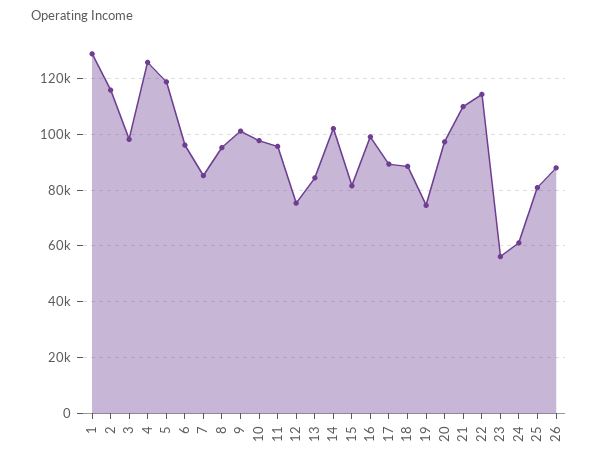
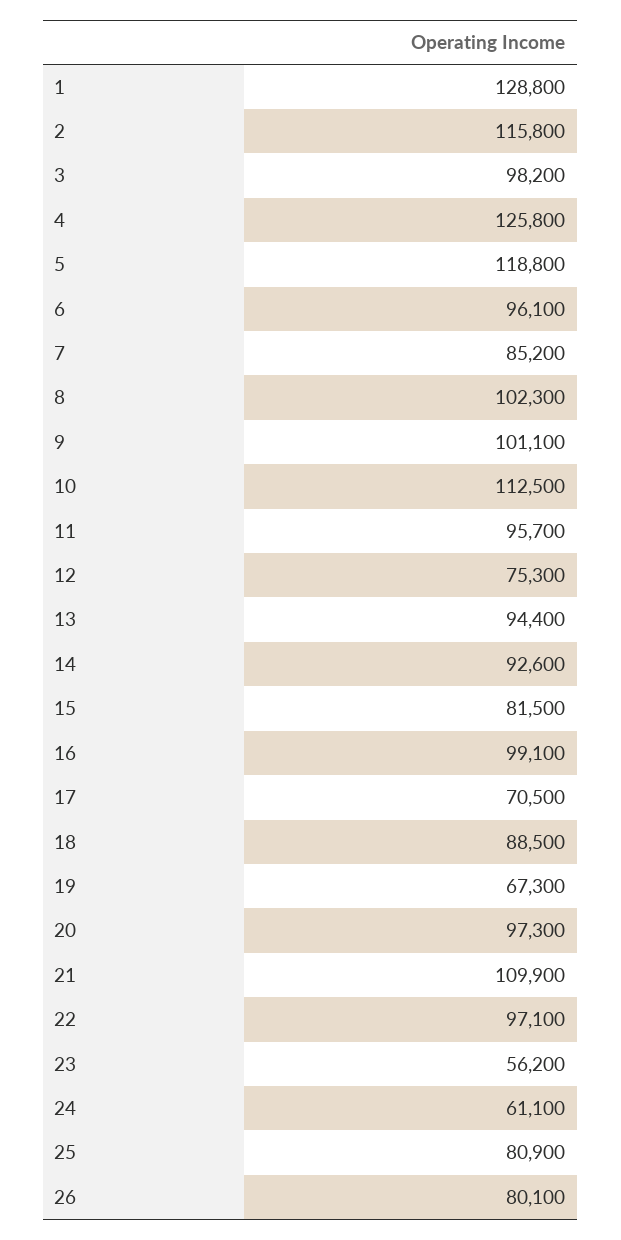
  {
    "1": 128800,
    "2": 115800,
    "3": 98200,
    "4": 125800,
    "5": 118800,
    "6": 96100,
    "7": 85200,
-   "8": 95000,
+   "8": 102300,
    "9": 101100,
-   "10": 97500,
+   "10": 112500,
    "11": 95700,
    "12": 75300,
-   "13": 85000,
+   "13": 94400,
-   "14": 102500,
+   "14": 92600,
    "15": 81500,
    "16": 99100,
-   "17": 90000,
+   "17": 70500,
    "18": 88500,
-   "19": 75000,
+   "19": 67300,
    "20": 97300,
    "21": 109900,
-   "22": 115000,
+   "22": 97100,
    "23": 56200,
    "24": 61100,
    "25": 80900,
-   "26": 87500
+   "26": 80100
  }

